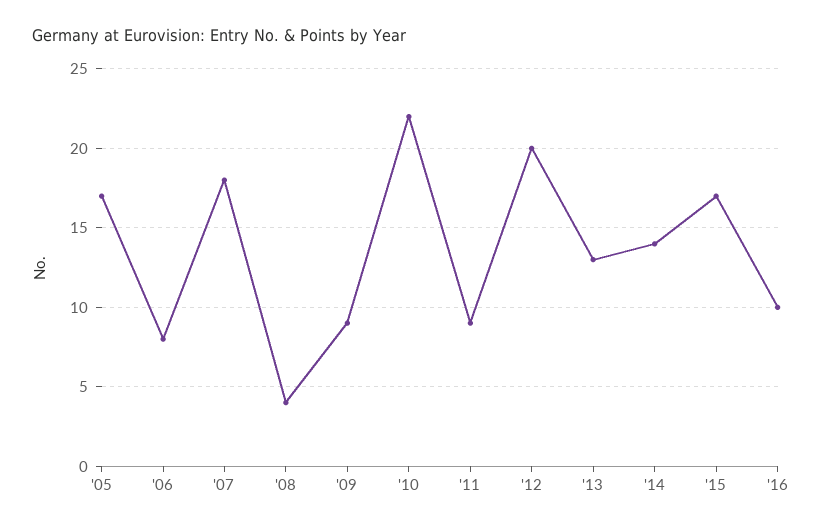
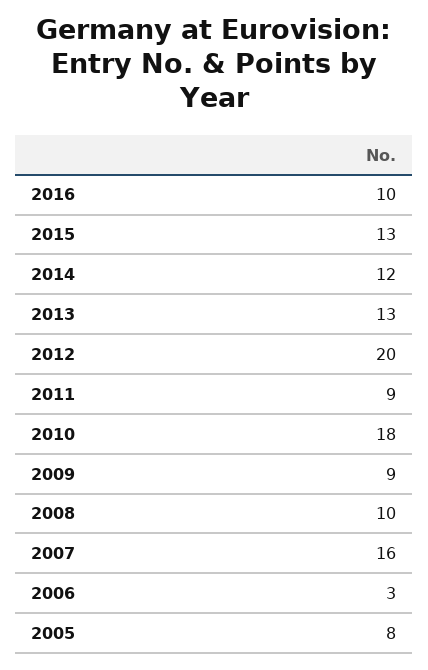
  {
-   "'05": 17,
+   "'05": 8,
-   "'06": 8,
+   "'06": 3,
-   "'07": 18,
+   "'07": 16,
-   "'08": 4,
+   "'08": 10,
    "'09": 9,
-   "'10": 22,
+   "'10": 18,
    "'11": 9,
    "'12": 20,
    "'13": 13,
-   "'14": 14,
+   "'14": 12,
-   "'15": 17,
+   "'15": 13,
    "'16": 10
  }

